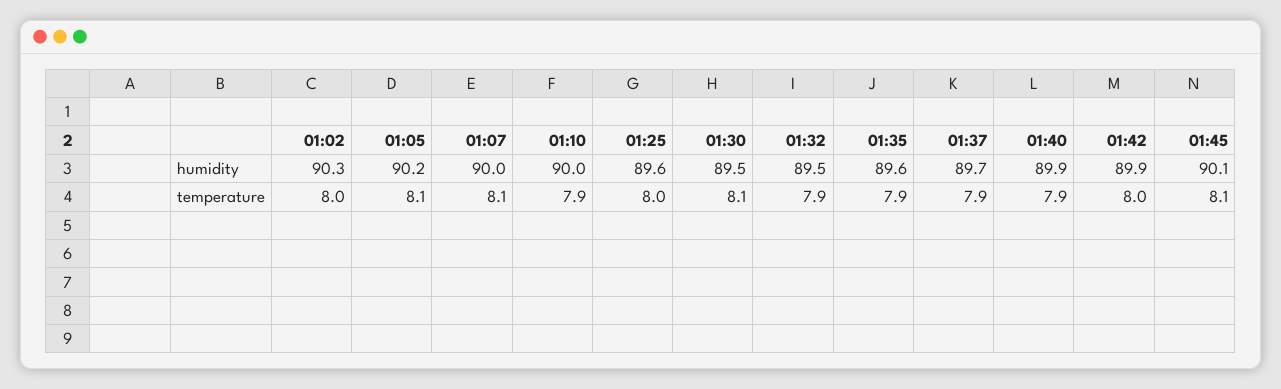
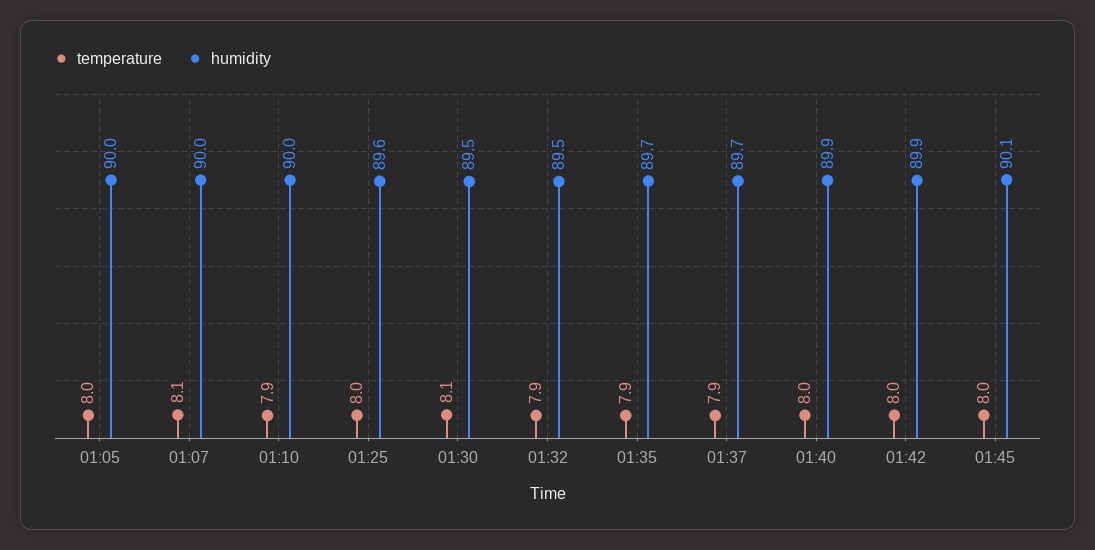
  {
    "humidity": {
-     "01:02": 90.3,
-     "01:05": 90.2,
+     "01:05": 90,
      "01:07": 90,
      "01:10": 90,
      "01:25": 89.6,
      "01:30": 89.5,
      "01:32": 89.5,
-     "01:35": 89.6,
+     "01:35": 89.7,
      "01:37": 89.7,
      "01:40": 89.9,
      "01:42": 89.9,
      "01:45": 90.1
    },
    "temperature": {
-     "01:02": 8,
-     "01:05": 8.1,
+     "01:05": 8,
      "01:07": 8.1,
      "01:10": 7.9,
      "01:25": 8,
      "01:30": 8.1,
      "01:32": 7.9,
      "01:35": 7.9,
      "01:37": 7.9,
-     "01:40": 7.9,
+     "01:40": 8,
      "01:42": 8,
-     "01:45": 8.1
+     "01:45": 8
    }
  }

